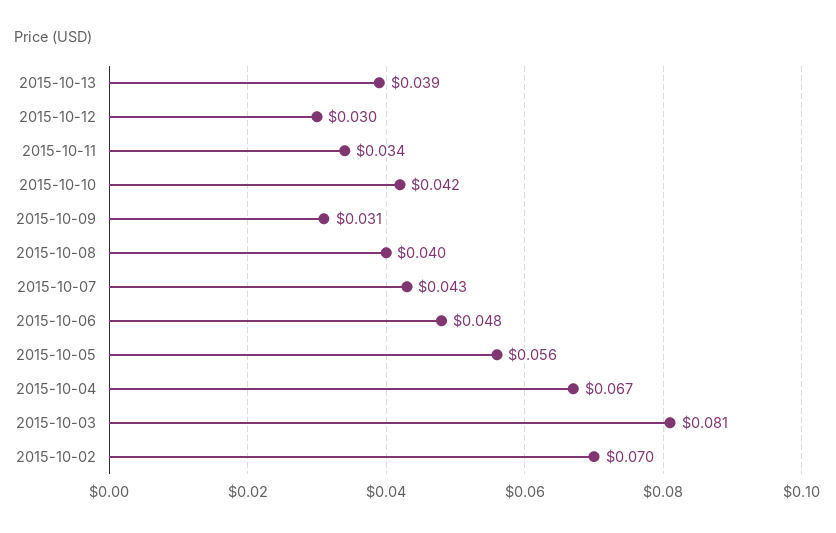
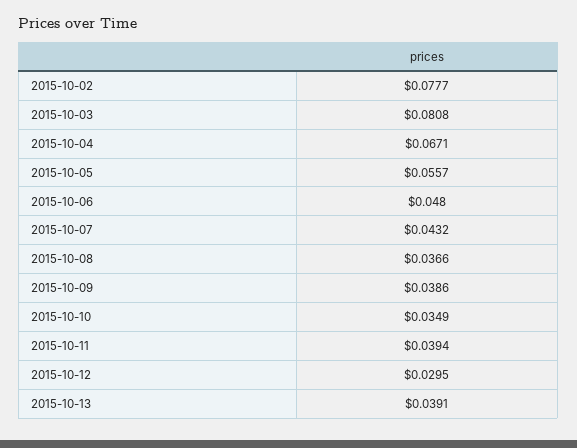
  {
    "2015-10-13": 0.0391,
    "2015-10-12": 0.0295,
-   "2015-10-11": 0.034,
+   "2015-10-11": 0.0394,
-   "2015-10-10": 0.042,
+   "2015-10-10": 0.0349,
-   "2015-10-09": 0.031,
+   "2015-10-09": 0.0386,
-   "2015-10-08": 0.04,
+   "2015-10-08": 0.0366,
    "2015-10-07": 0.0432,
    "2015-10-06": 0.048,
    "2015-10-05": 0.0557,
    "2015-10-04": 0.0671,
    "2015-10-03": 0.0808,
-   "2015-10-02": 0.07
+   "2015-10-02": 0.0777
  }

